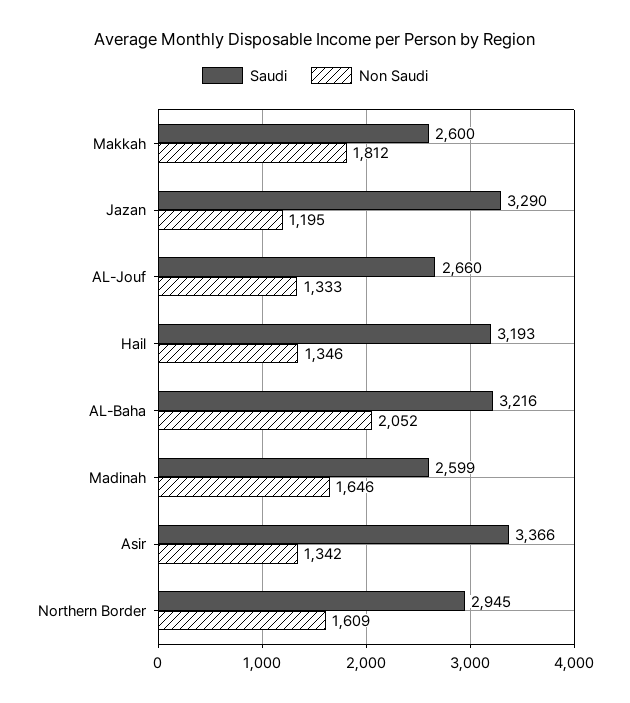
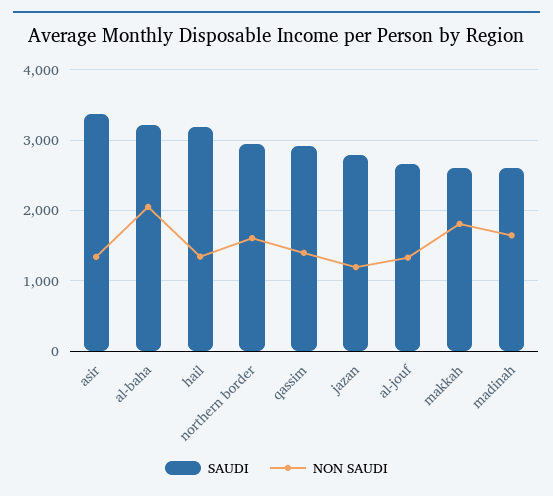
  {
    "Saudi": {
      "Makkah": 2600,
-     "Jazan": 3290,
+     "Jazan": 2800,
      "AL-Jouf": 2660,
      "Hail": 3193,
      "AL-Baha": 3216,
      "Madinah": 2599,
      "Asir": 3366,
-     "Northern Border": 2945
+     "Northern Border": 2945,
+     "qassim": 2900
    },
    "Non Saudi": {
      "Makkah": 1812,
      "Jazan": 1195,
      "AL-Jouf": 1333,
      "Hail": 1346,
      "AL-Baha": 2052,
      "Madinah": 1646,
      "Asir": 1342,
-     "Northern Border": 1609
+     "Northern Border": 1609,
+     "qassim": 1400
    }
  }

